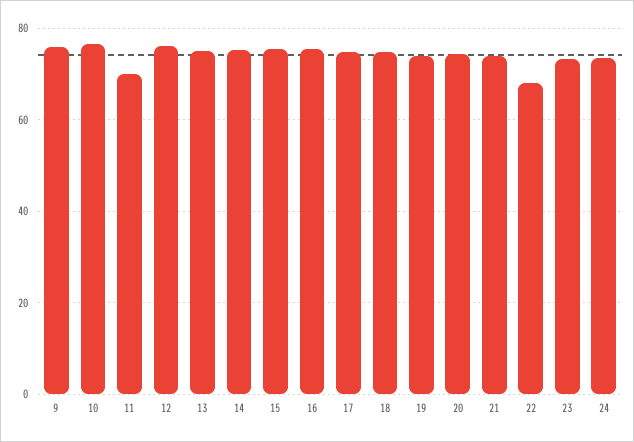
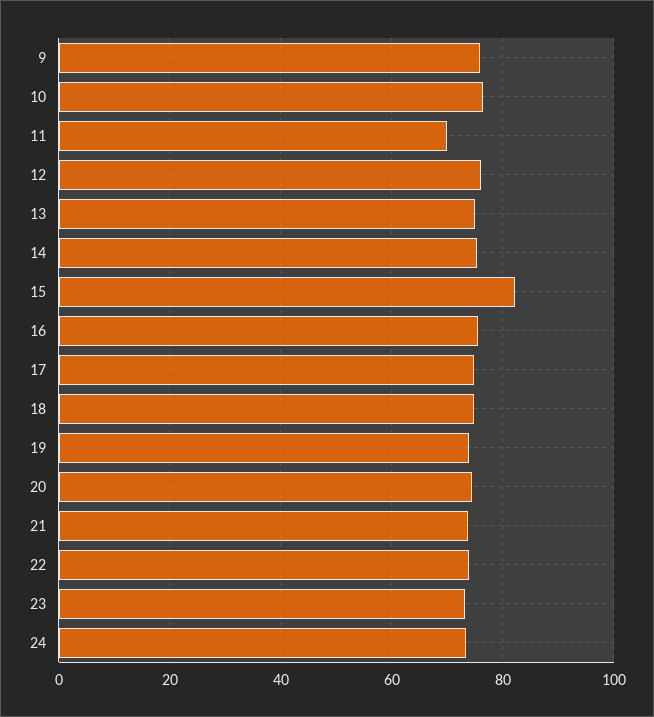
  {
    "9": 76,
    "10": 76,
    "11": 70,
    "12": 76,
    "13": 76,
    "14": 76,
-   "15": 76,
+   "15": 82,
    "16": 76,
    "17": 74,
    "18": 74,
    "19": 74,
    "20": 74,
    "21": 74,
-   "22": 68,
+   "22": 74,
    "23": 74,
    "24": 74
  }

